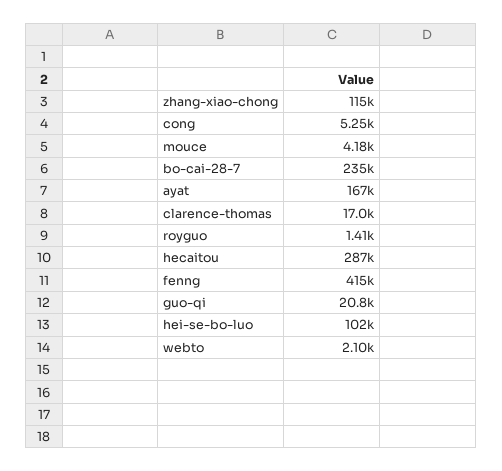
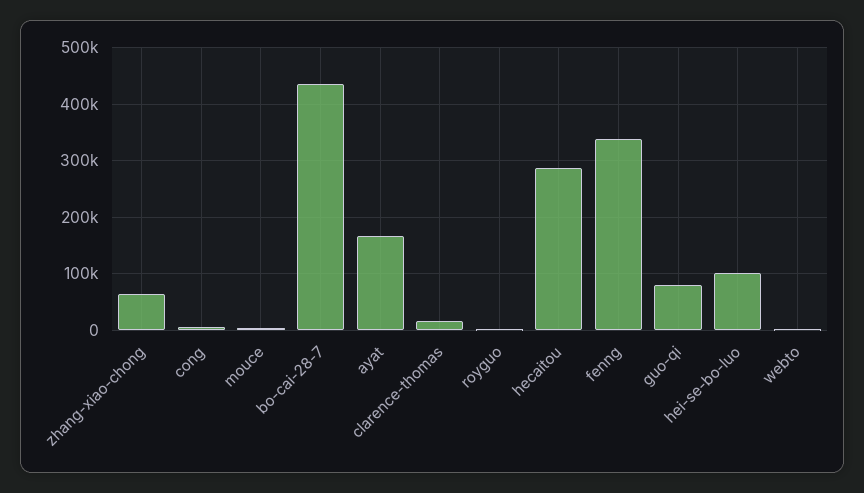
  {
-   "zhang-xiao-chong": 115000,
+   "zhang-xiao-chong": 60000,
    "cong": 5250,
    "mouce": 4180,
-   "bo-cai-28-7": 235000,
+   "bo-cai-28-7": 440000,
    "ayat": 167000,
    "clarence-thomas": 17000,
    "royguo": 1410,
    "hecaitou": 287000,
-   "fenng": 415000,
+   "fenng": 340000,
-   "guo-qi": 20800,
+   "guo-qi": 80000,
    "hei-se-bo-luo": 102000,
    "webto": 2100
  }

